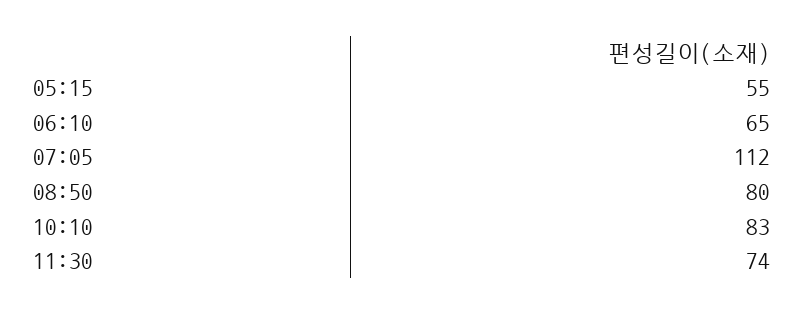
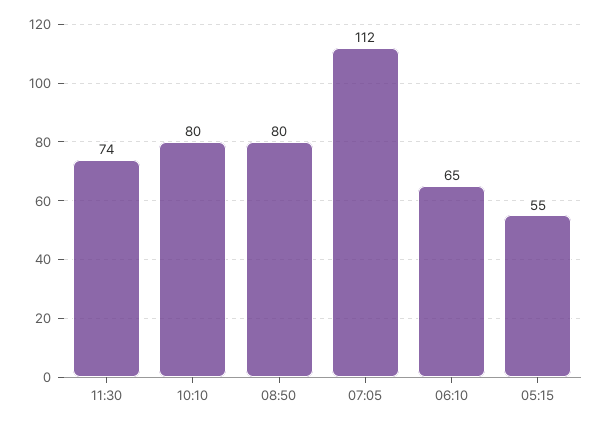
  {
    "05:15": 55,
    "06:10": 65,
    "07:05": 112,
    "08:50": 80,
-   "10:10": 83,
+   "10:10": 80,
    "11:30": 74
  }

